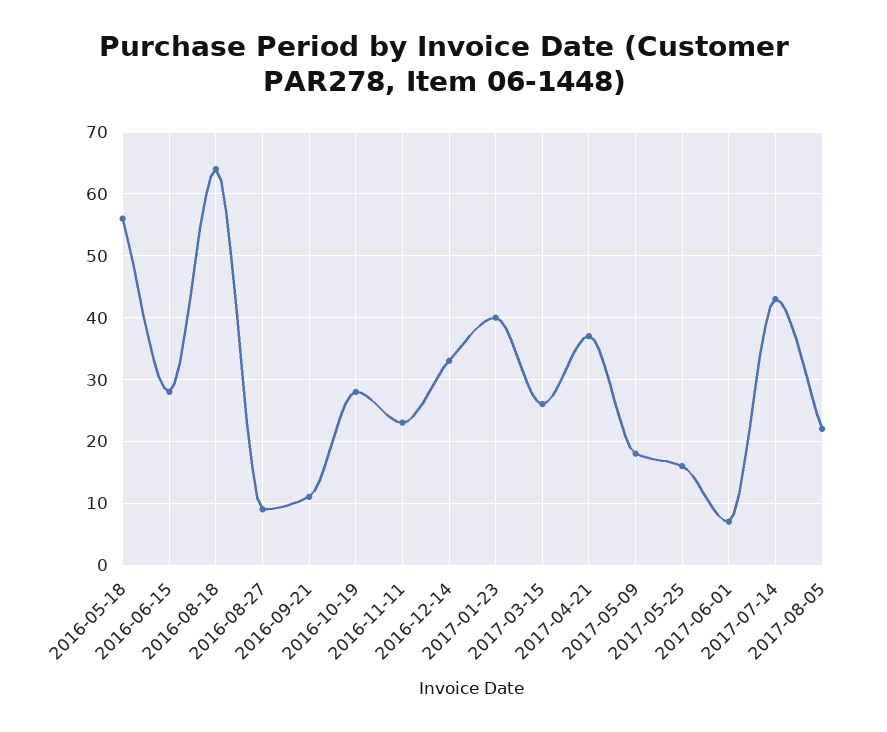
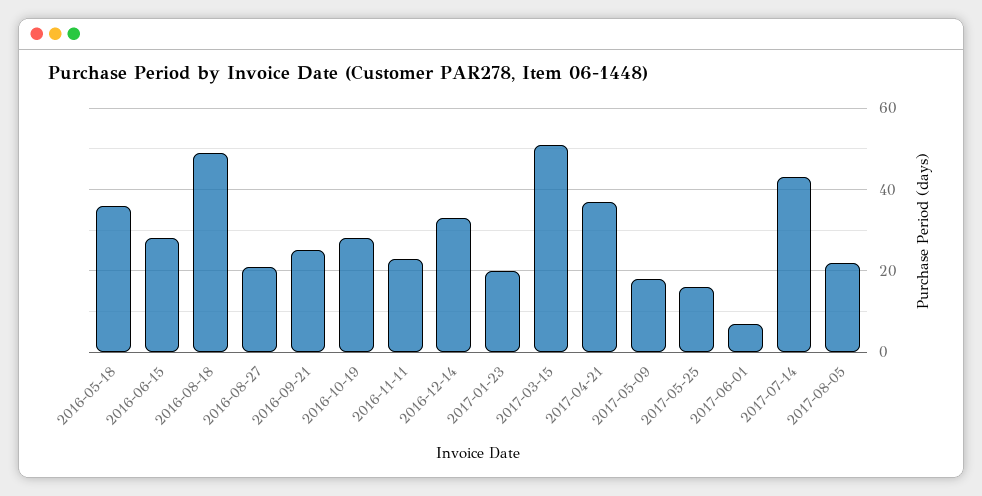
  {
-   "2016-05-18": 56,
+   "2016-05-18": 35,
    "2016-06-15": 28,
-   "2016-08-18": 64,
+   "2016-08-18": 50,
-   "2016-08-27": 9,
+   "2016-08-27": 20,
-   "2016-09-21": 11,
+   "2016-09-21": 25,
    "2016-10-19": 28,
    "2016-11-11": 23,
    "2016-12-14": 33,
-   "2017-01-23": 40,
+   "2017-01-23": 20,
-   "2017-03-15": 26,
+   "2017-03-15": 50,
    "2017-04-21": 37,
    "2017-05-09": 18,
    "2017-05-25": 16,
    "2017-06-01": 7,
    "2017-07-14": 43,
    "2017-08-05": 22
  }

